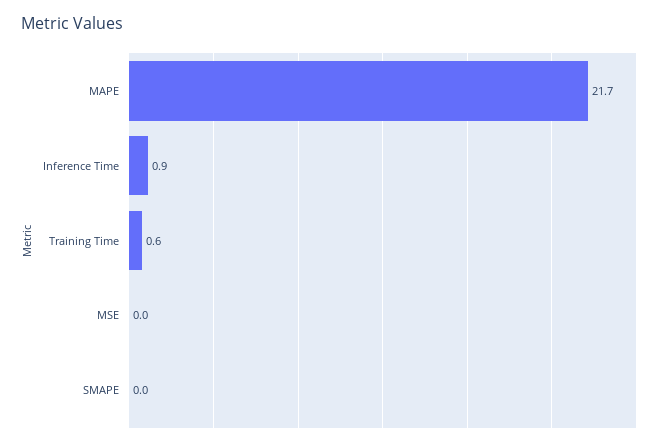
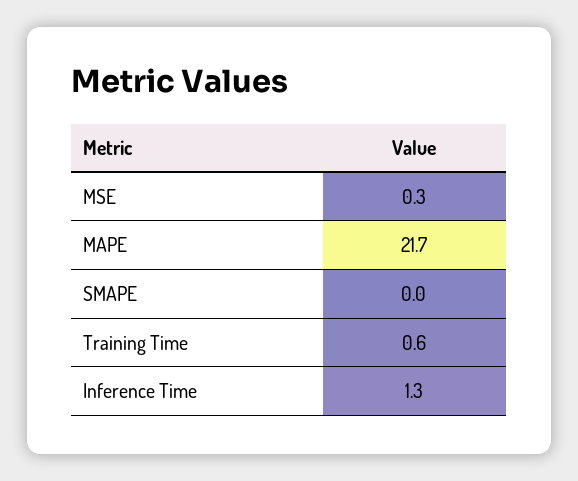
  {
    "MAPE": 21.7,
-   "Inference Time": 0.9,
+   "Inference Time": 1.3,
    "Training Time": 0.6,
-   "MSE": 0,
+   "MSE": 0.3,
    "SMAPE": 0
  }

